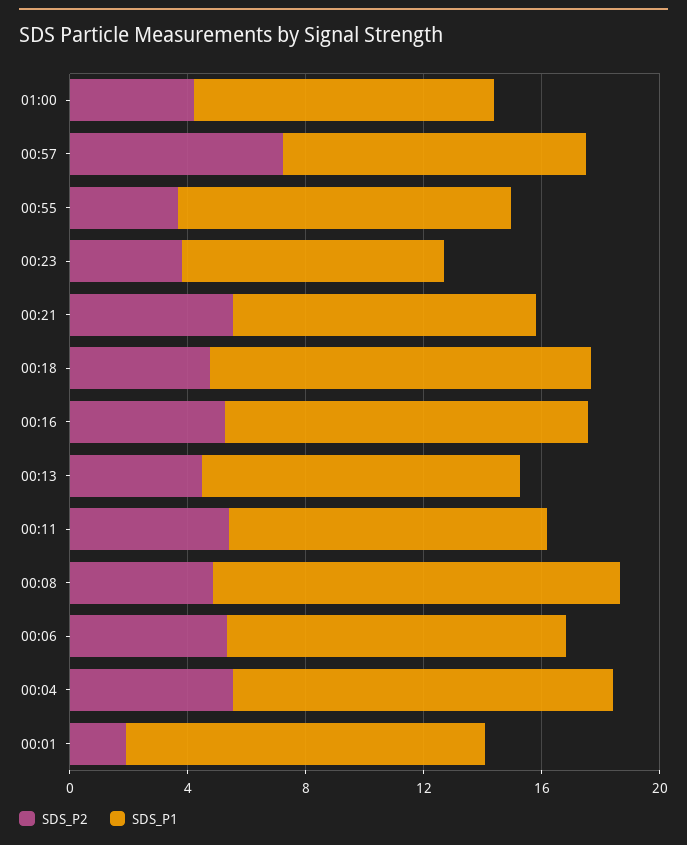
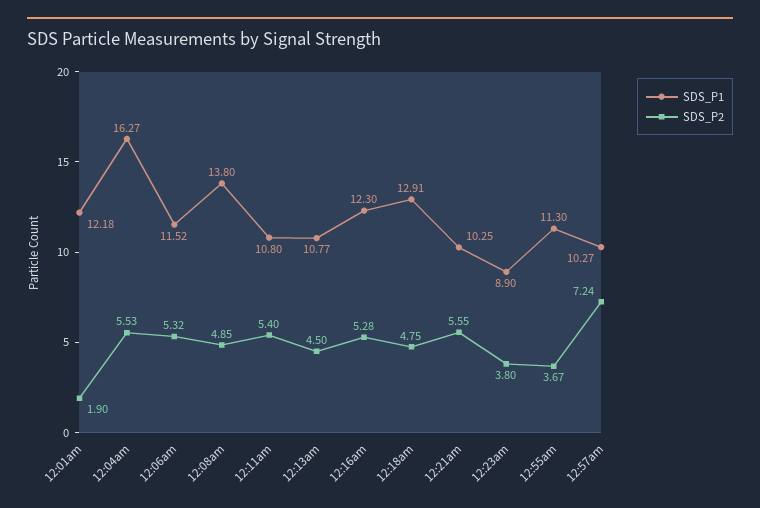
  {
    "SDS_P2": {
-     "01:00": 4,
      "00:57": 7.24,
      "00:55": 3.67,
      "00:23": 3.8,
      "00:21": 5.55,
      "00:18": 4.75,
      "00:16": 5.28,
      "00:13": 4.5,
      "00:11": 5.4,
      "00:08": 4.85,
      "00:06": 5.32,
      "00:04": 5.53,
      "00:01": 1.9
    },
    "SDS_P1": {
-     "01:00": 10,
      "00:57": 10.27,
      "00:55": 11.3,
      "00:23": 8.9,
      "00:21": 10.25,
      "00:18": 12.91,
      "00:16": 12.3,
      "00:13": 10.77,
      "00:11": 10.8,
      "00:08": 13.8,
      "00:06": 11.52,
-     "00:04": 13,
+     "00:04": 16.27,
      "00:01": 12.18
    }
  }

